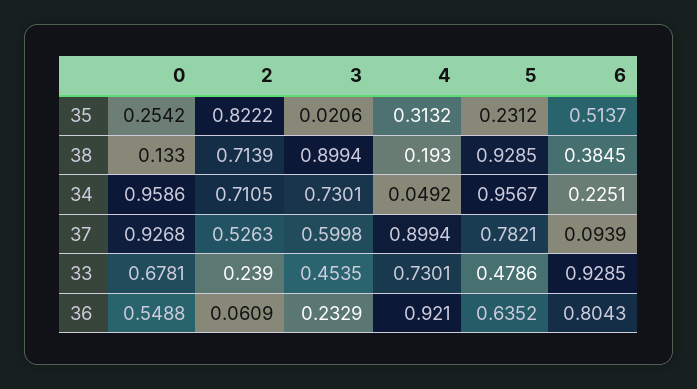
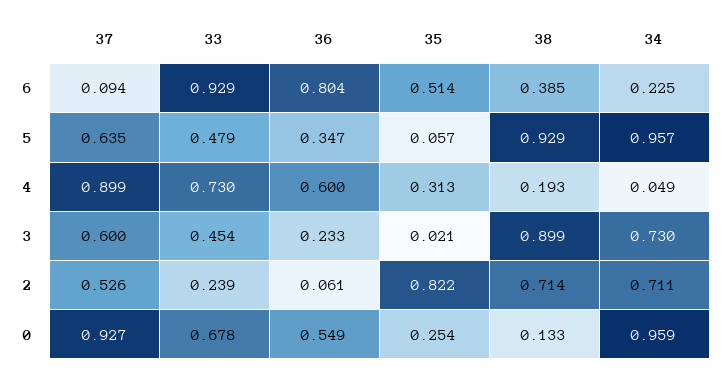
  {
    "0": {
      "35": 0.2542,
      "38": 0.133,
      "34": 0.9586,
      "37": 0.9268,
      "33": 0.6781,
      "36": 0.5488
    },
    "2": {
      "35": 0.8222,
      "38": 0.7139,
      "34": 0.7105,
      "37": 0.5263,
      "33": 0.239,
      "36": 0.0609
    },
    "3": {
      "35": 0.0206,
      "38": 0.8994,
      "34": 0.7301,
      "37": 0.5998,
      "33": 0.4535,
      "36": 0.2329
    },
    "4": {
      "35": 0.3132,
      "38": 0.193,
      "34": 0.0492,
      "37": 0.8994,
      "33": 0.7301,
-     "36": 0.921
+     "36": 0.6
    },
    "5": {
-     "35": 0.2312,
+     "35": 0.057,
      "38": 0.9285,
      "34": 0.9567,
-     "37": 0.7821,
+     "37": 0.635,
      "33": 0.4786,
-     "36": 0.6352
+     "36": 0.347
    },
    "6": {
      "35": 0.5137,
      "38": 0.3845,
      "34": 0.2251,
      "37": 0.0939,
      "33": 0.9285,
      "36": 0.8043
    }
  }

